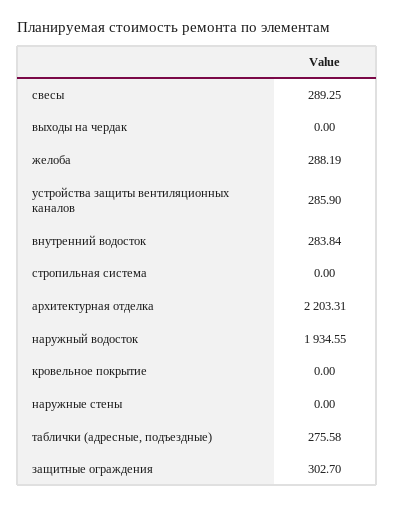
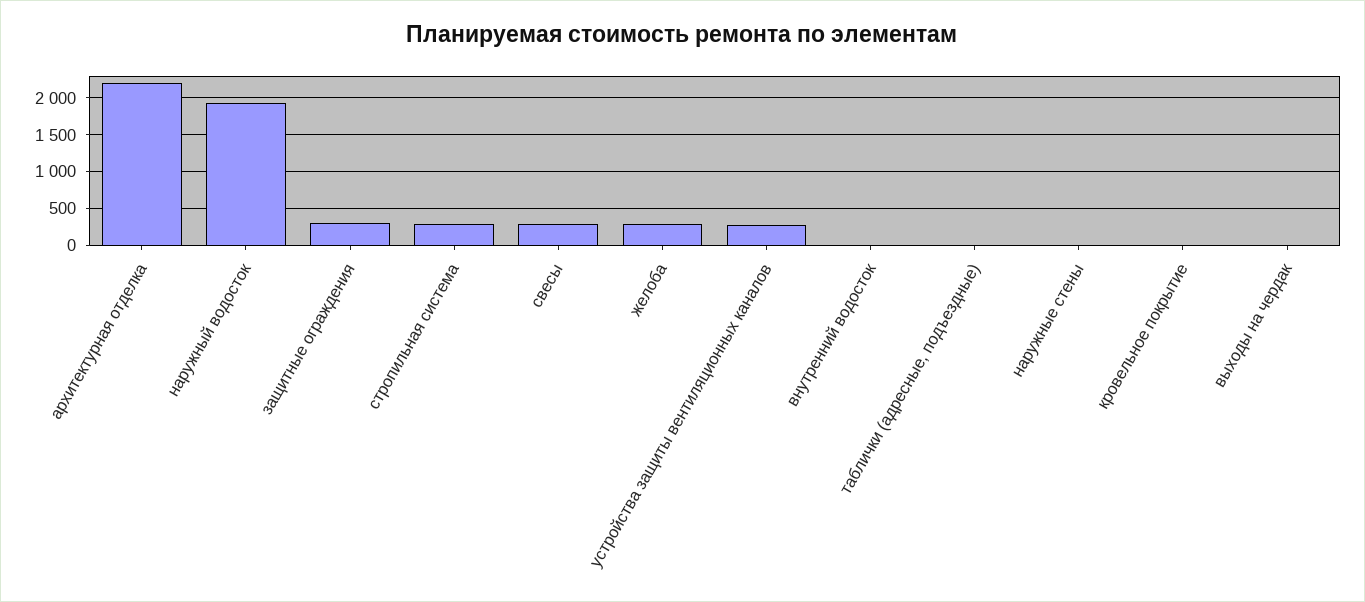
  {
    "свесы": 289.25,
    "выходы на чердак": 0,
    "желоба": 288.19,
    "устройства защиты вентиляционных каналов": 285.9,
-   "внутренний водосток": 283.84,
+   "внутренний водосток": 0,
-   "стропильная система": 0,
+   "стропильная система": 300,
    "архитектурная отделка": 2203.31,
    "наружный водосток": 1934.55,
    "кровельное покрытие": 0,
    "наружные стены": 0,
-   "таблички (адресные, подъездные)": 275.58,
+   "таблички (адресные, подъездные)": 0,
    "защитные ограждения": 302.7
  }

